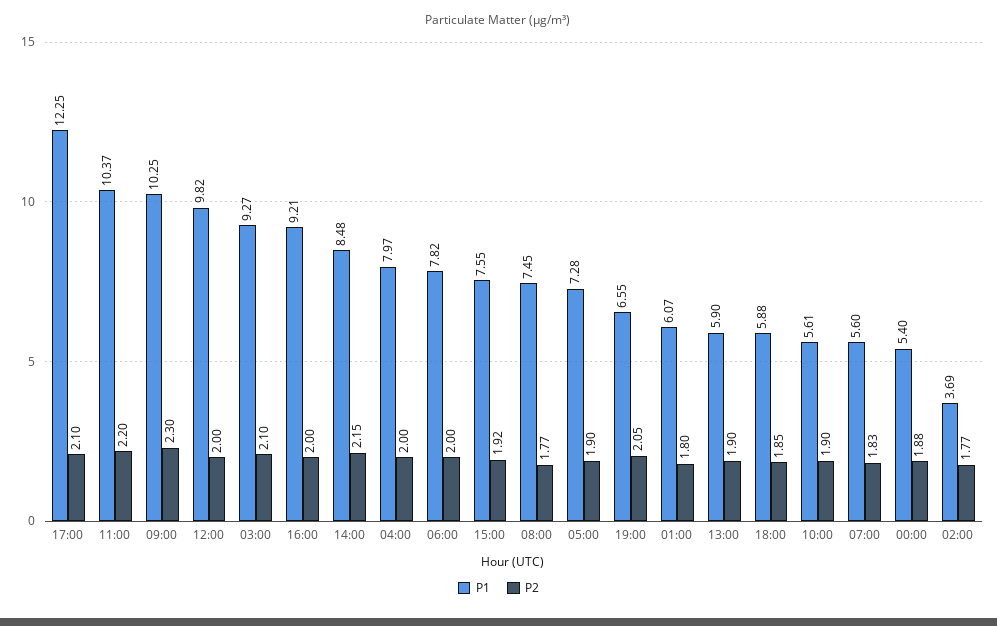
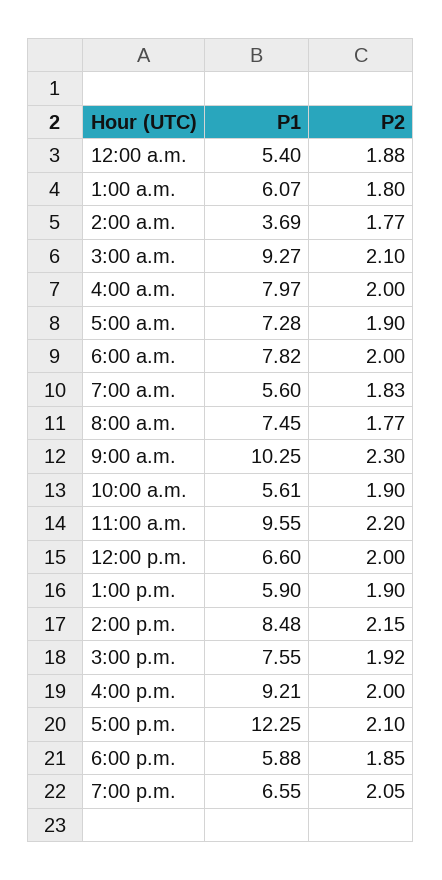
  {
    "P1": {
      "17:00": 12.25,
-     "11:00": 10.37,
+     "11:00": 9.55,
      "09:00": 10.25,
-     "12:00": 9.82,
+     "12:00": 6.6,
      "03:00": 9.27,
      "16:00": 9.21,
      "14:00": 8.48,
      "04:00": 7.97,
      "06:00": 7.82,
      "15:00": 7.55,
      "08:00": 7.45,
      "05:00": 7.28,
      "19:00": 6.55,
      "01:00": 6.07,
      "13:00": 5.9,
      "18:00": 5.88,
      "10:00": 5.61,
      "07:00": 5.6,
      "00:00": 5.4,
      "02:00": 3.69
    },
    "P2": {
      "17:00": 2.1,
      "11:00": 2.2,
      "09:00": 2.3,
      "12:00": 2,
      "03:00": 2.1,
      "16:00": 2,
      "14:00": 2.15,
      "04:00": 2,
      "06:00": 2,
      "15:00": 1.92,
      "08:00": 1.77,
      "05:00": 1.9,
      "19:00": 2.05,
      "01:00": 1.8,
      "13:00": 1.9,
      "18:00": 1.85,
      "10:00": 1.9,
      "07:00": 1.83,
      "00:00": 1.88,
      "02:00": 1.77
    }
  }

